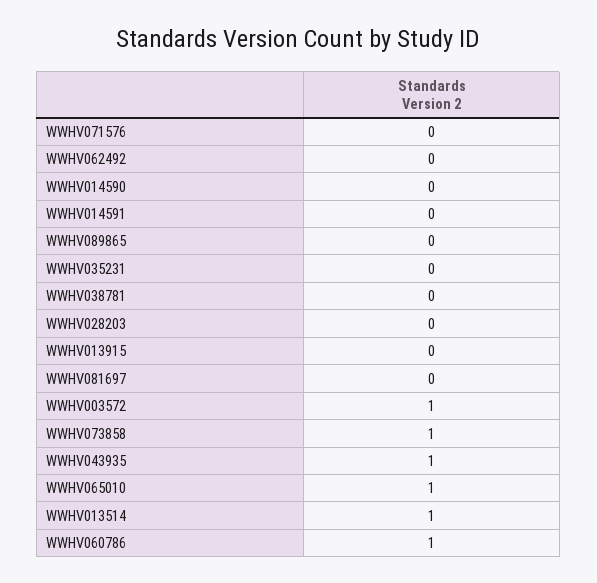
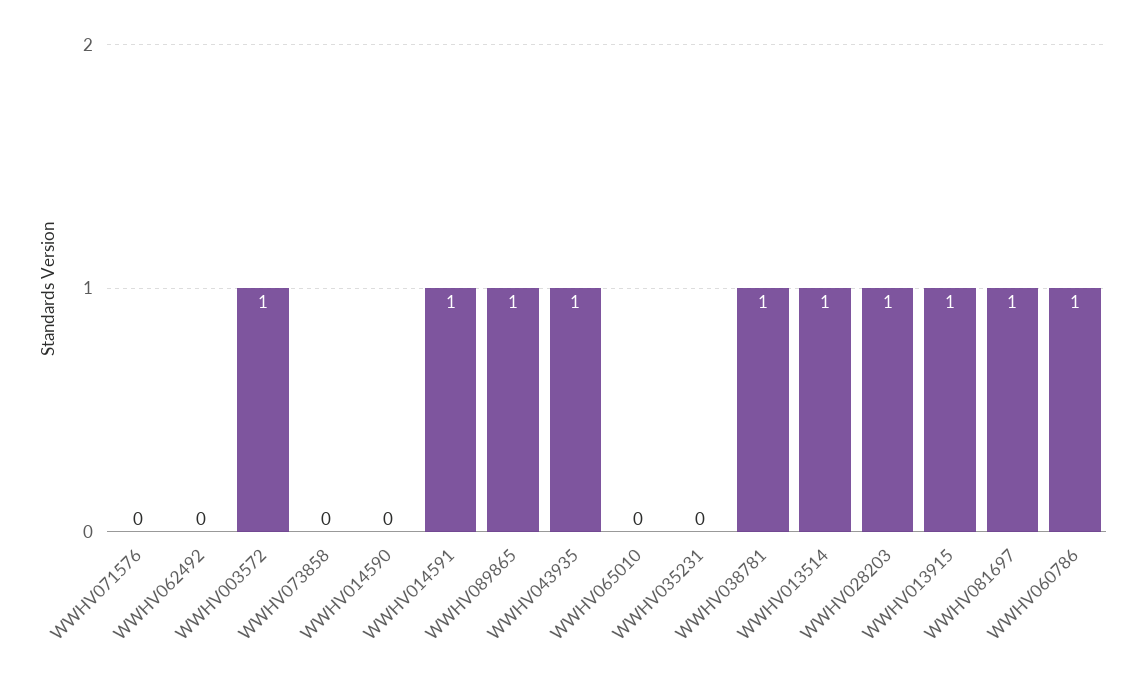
  {
    "WWHV071576": 0,
    "WWHV062492": 0,
    "WWHV014590": 0,
-   "WWHV014591": 0,
+   "WWHV014591": 1,
-   "WWHV089865": 0,
+   "WWHV089865": 1,
    "WWHV035231": 0,
-   "WWHV038781": 0,
+   "WWHV038781": 1,
-   "WWHV028203": 0,
+   "WWHV028203": 1,
-   "WWHV013915": 0,
+   "WWHV013915": 1,
-   "WWHV081697": 0,
+   "WWHV081697": 1,
    "WWHV003572": 1,
-   "WWHV073858": 1,
+   "WWHV073858": 0,
    "WWHV043935": 1,
-   "WWHV065010": 1,
+   "WWHV065010": 0,
    "WWHV013514": 1,
    "WWHV060786": 1
  }

